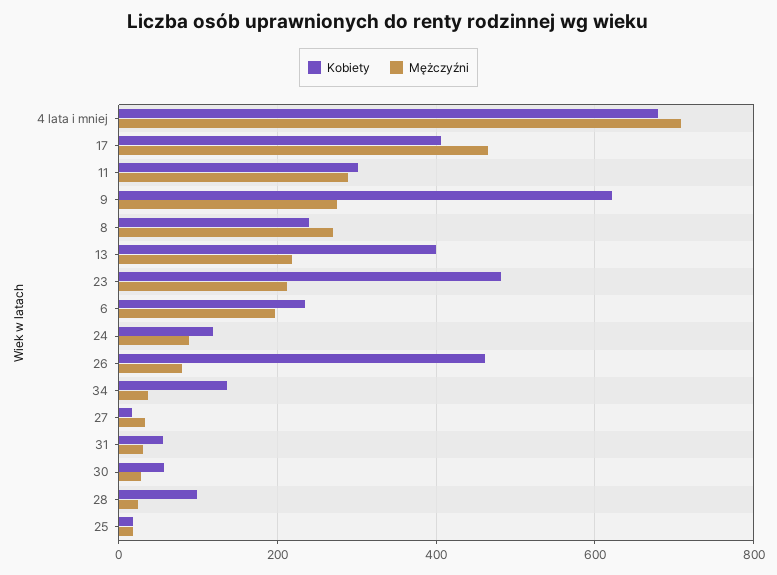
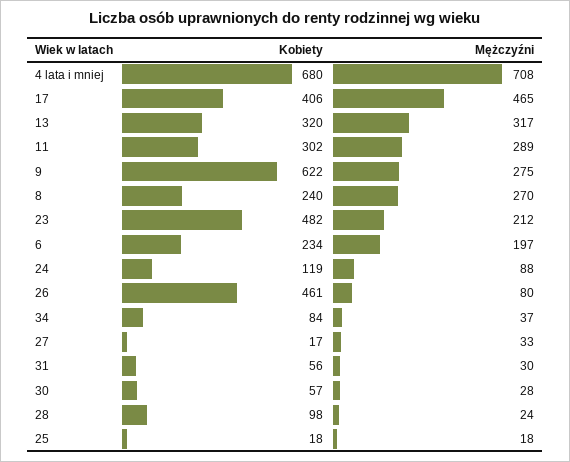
  {
    "Kobiety": {
      "4 lata i mniej": 680,
      "17": 406,
      "11": 302,
      "9": 622,
      "8": 240,
-     "13": 400,
+     "13": 320,
      "23": 482,
      "6": 234,
      "24": 119,
      "26": 461,
-     "34": 140,
+     "34": 84,
      "27": 17,
      "31": 56,
      "30": 57,
      "28": 98,
      "25": 18
    },
    "Mężczyźni": {
      "4 lata i mniej": 708,
      "17": 465,
      "11": 289,
      "9": 275,
      "8": 270,
-     "13": 220,
+     "13": 317,
      "23": 212,
      "6": 197,
      "24": 88,
      "26": 80,
      "34": 37,
      "27": 33,
      "31": 30,
      "30": 28,
      "28": 24,
      "25": 18
    }
  }

